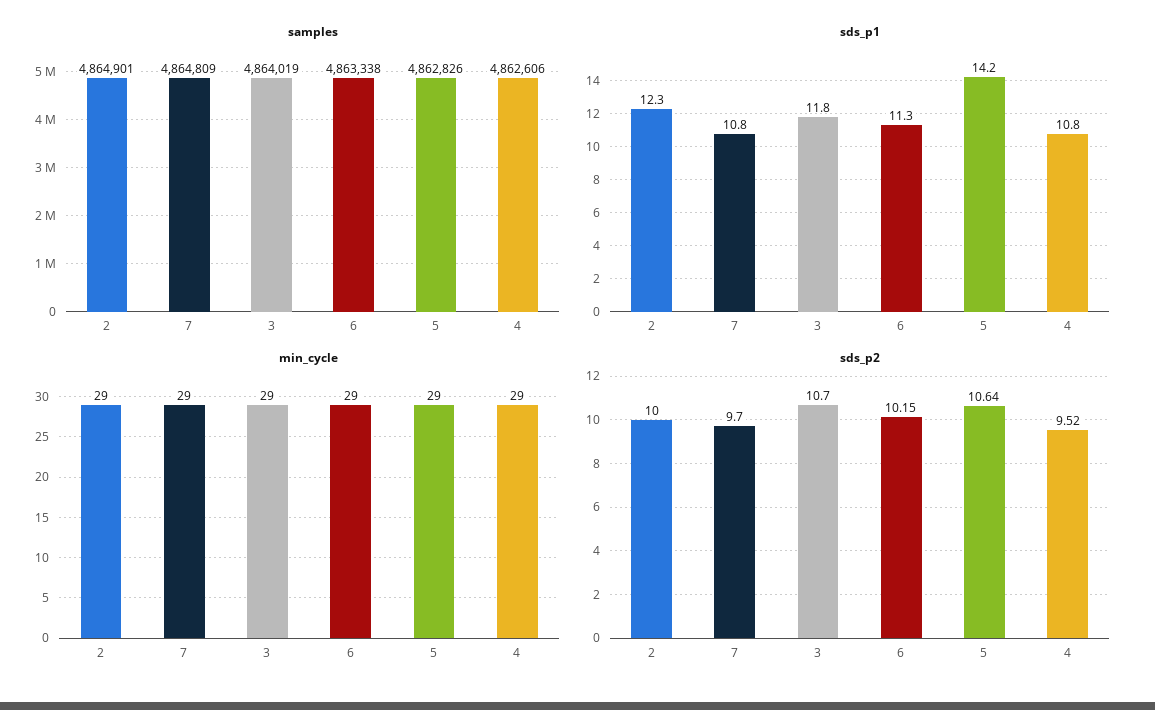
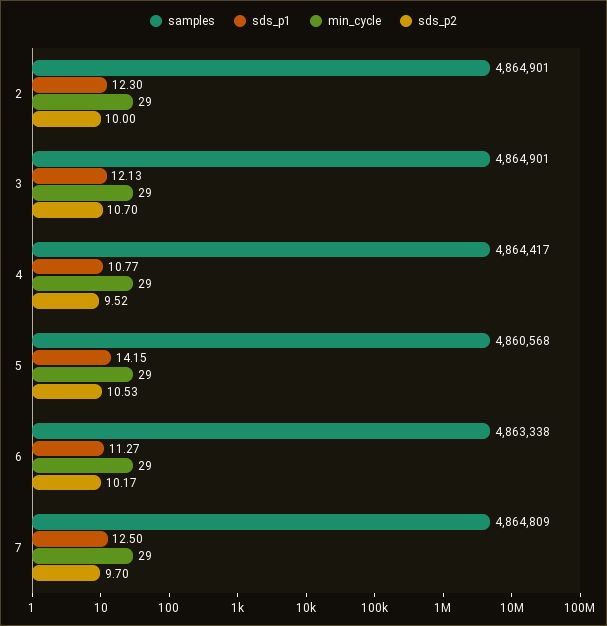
  {
    "samples": {
      "2": 4864901,
      "7": 4864809,
-     "3": 4864019,
+     "3": 4864901,
      "6": 4863338,
-     "5": 4862826,
+     "5": 4860568,
-     "4": 4862606
+     "4": 4864417
    },
    "sds_p1": {
      "2": 12.3,
-     "7": 10.8,
+     "7": 12.5,
-     "3": 11.8,
+     "3": 12.13,
      "6": 11.27,
      "5": 14.15,
      "4": 10.77
    },
    "min_cycle": {
      "2": 29,
      "7": 29,
      "3": 29,
      "6": 29,
      "5": 29,
      "4": 29
    },
    "sds_p2": {
      "2": 10,
      "7": 9.7,
      "3": 10.7,
-     "6": 10.15,
+     "6": 10.17,
-     "5": 10.64,
+     "5": 10.53,
      "4": 9.52
    }
  }

